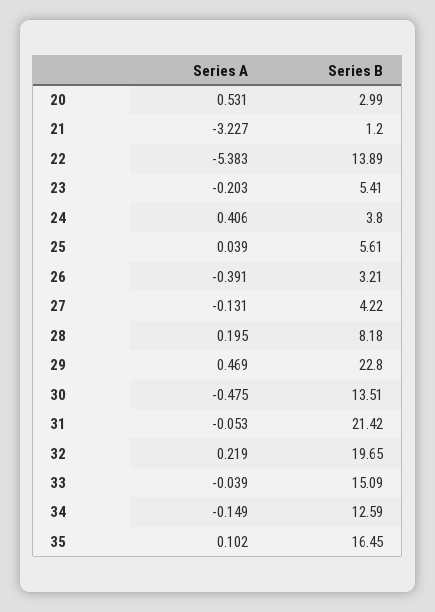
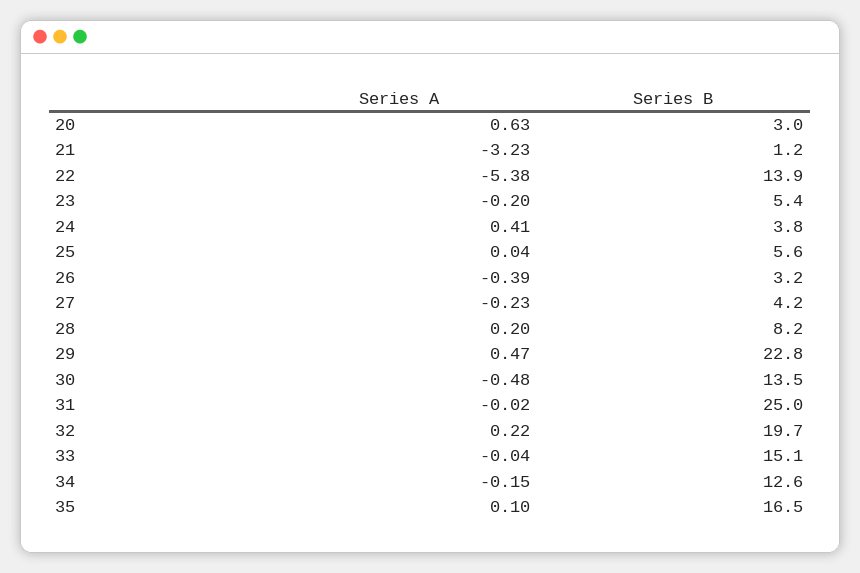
  {
    "Series A": {
-     "20": 0.531,
+     "20": 0.63,
      "21": -3.227,
      "22": -5.383,
      "23": -0.203,
      "24": 0.406,
      "25": 0.039,
      "26": -0.391,
-     "27": -0.131,
+     "27": -0.23,
      "28": 0.195,
      "29": 0.469,
      "30": -0.475,
-     "31": -0.053,
+     "31": -0.02,
      "32": 0.219,
      "33": -0.039,
      "34": -0.149,
      "35": 0.102
    },
    "Series B": {
      "20": 2.99,
      "21": 1.2,
      "22": 13.89,
      "23": 5.41,
      "24": 3.8,
      "25": 5.61,
      "26": 3.21,
      "27": 4.22,
      "28": 8.18,
      "29": 22.8,
      "30": 13.51,
-     "31": 21.42,
+     "31": 25,
      "32": 19.65,
      "33": 15.09,
      "34": 12.59,
      "35": 16.45
    }
  }

